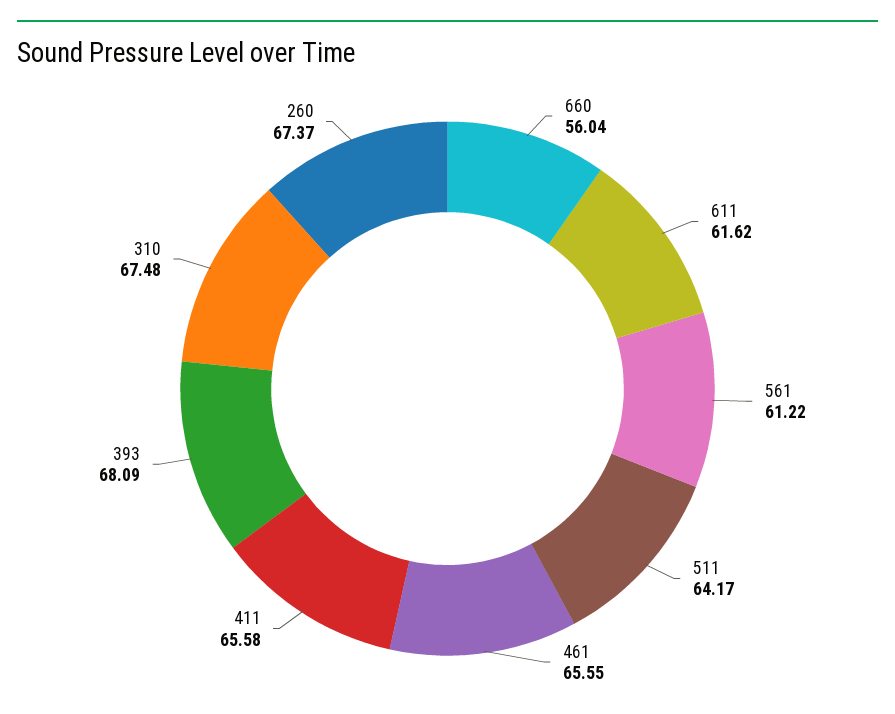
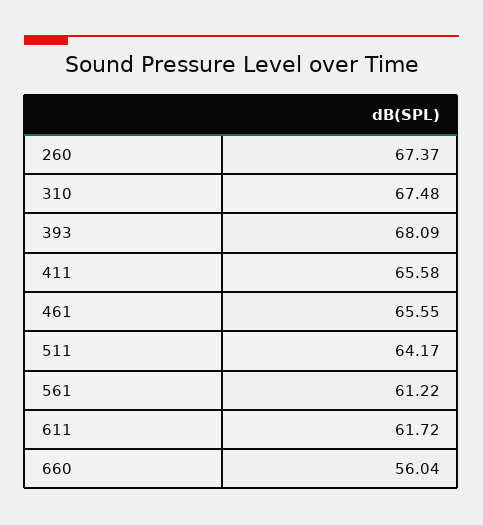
  {
    "660": 56.04,
-   "611": 61.62,
+   "611": 61.72,
    "561": 61.22,
    "511": 64.17,
    "461": 65.55,
    "411": 65.58,
    "393": 68.09,
    "310": 67.48,
    "260": 67.37
  }

